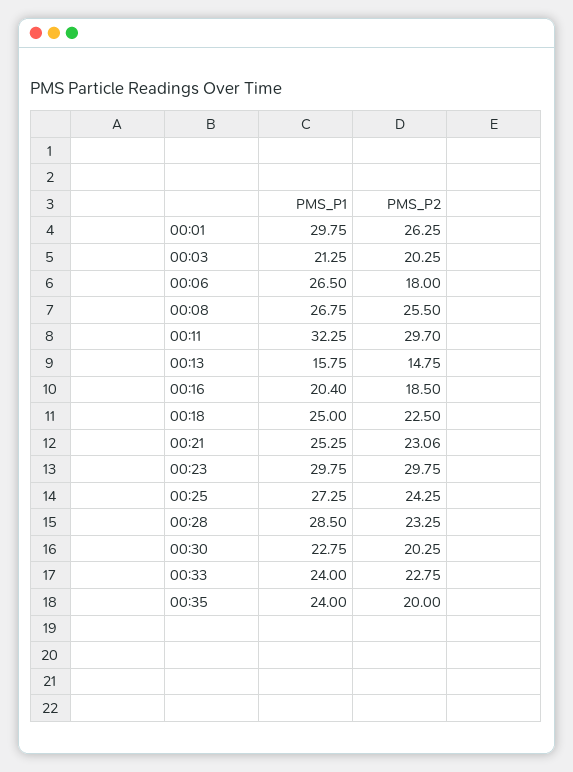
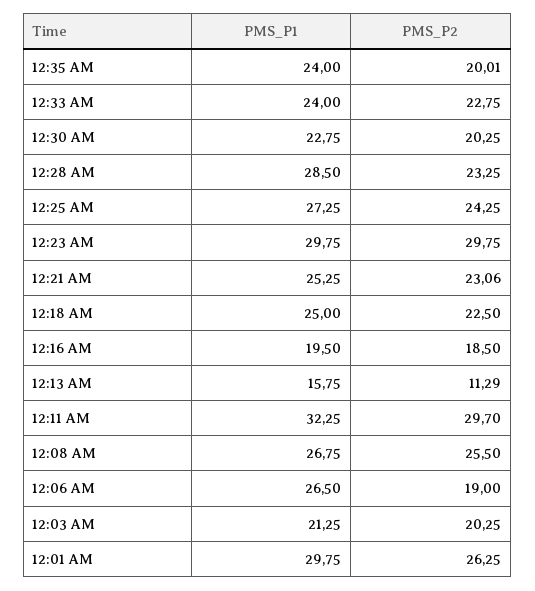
  {
    "PMS_P1": {
      "00:01": 29.75,
      "00:03": 21.25,
      "00:06": 26.5,
      "00:08": 26.75,
      "00:11": 32.25,
      "00:13": 15.75,
-     "00:16": 20.4,
+     "00:16": 19.5,
      "00:18": 25,
      "00:21": 25.25,
      "00:23": 29.75,
      "00:25": 27.25,
      "00:28": 28.5,
      "00:30": 22.75,
      "00:33": 24,
      "00:35": 24
    },
    "PMS_P2": {
      "00:01": 26.25,
      "00:03": 20.25,
-     "00:06": 18,
+     "00:06": 19,
      "00:08": 25.5,
      "00:11": 29.7,
-     "00:13": 14.75,
+     "00:13": 11.29,
      "00:16": 18.5,
      "00:18": 22.5,
      "00:21": 23.06,
      "00:23": 29.75,
      "00:25": 24.25,
      "00:28": 23.25,
      "00:30": 20.25,
      "00:33": 22.75,
-     "00:35": 20
+     "00:35": 20.01
    }
  }

